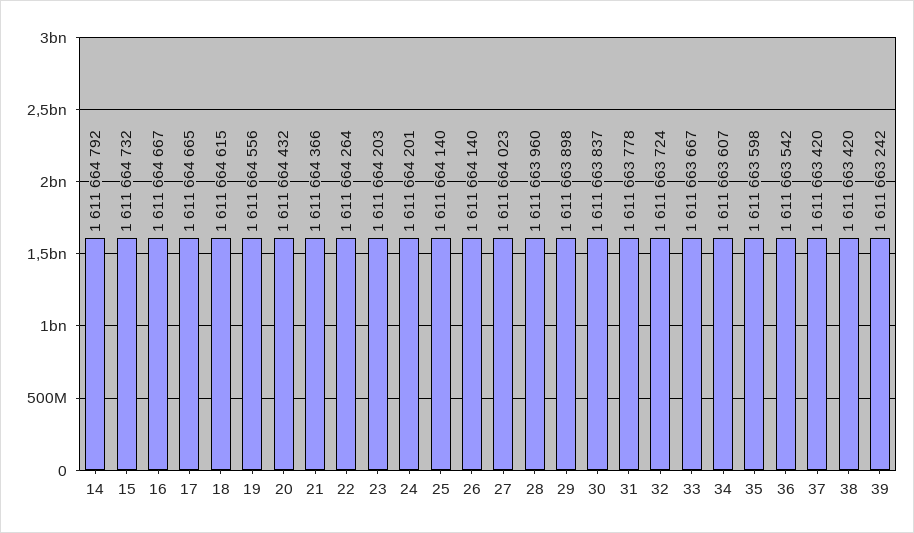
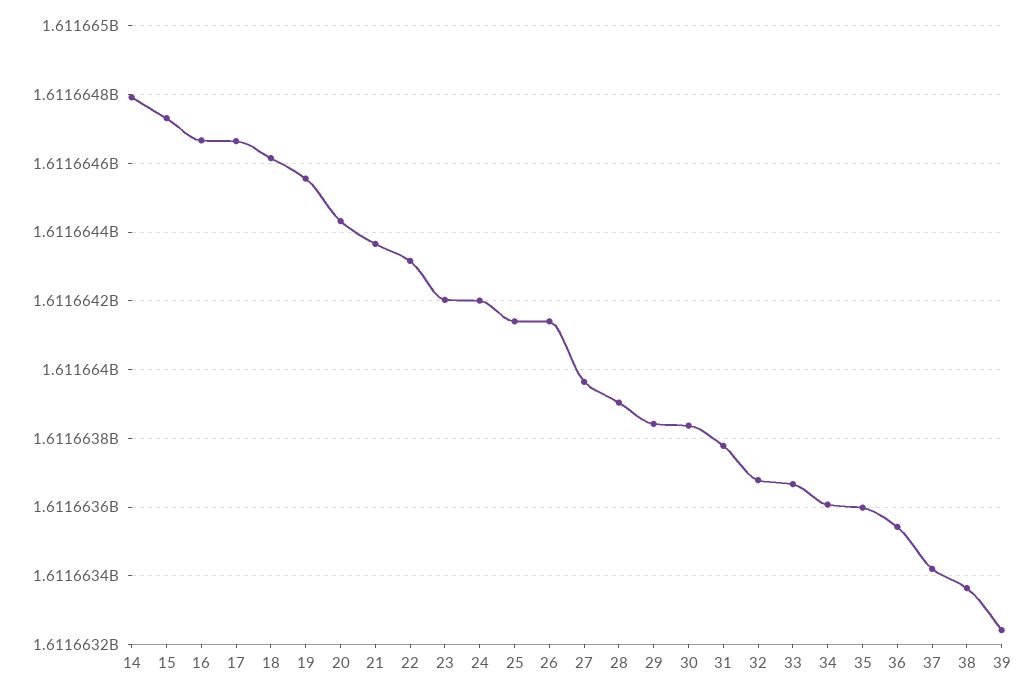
  {
    "14": 1611664792,
    "15": 1611664732,
    "16": 1611664667,
    "17": 1611664665,
    "18": 1611664615,
    "19": 1611664556,
    "20": 1611664432,
    "21": 1611664366,
-   "22": 1611664264,
+   "22": 1611664320,
    "23": 1611664203,
    "24": 1611664201,
    "25": 1611664140,
    "26": 1611664140,
-   "27": 1611664023,
+   "27": 1611663960,
-   "28": 1611663960,
+   "28": 1611663900,
-   "29": 1611663898,
+   "29": 1611663840,
    "30": 1611663837,
    "31": 1611663778,
-   "32": 1611663724,
+   "32": 1611663680,
    "33": 1611663667,
    "34": 1611663607,
    "35": 1611663598,
    "36": 1611663542,
    "37": 1611663420,
-   "38": 1611663420,
+   "38": 1611663360,
    "39": 1611663242
  }

